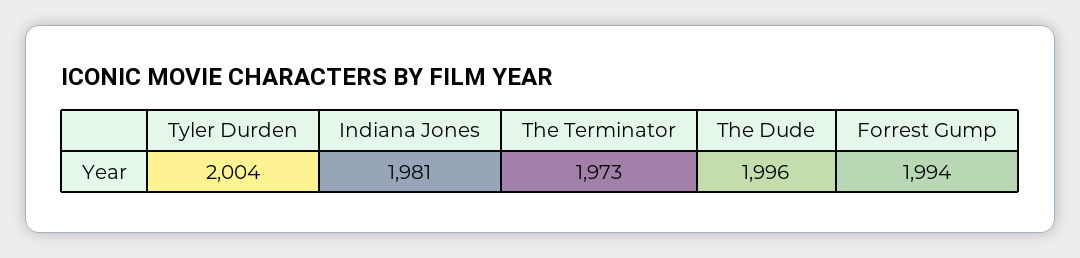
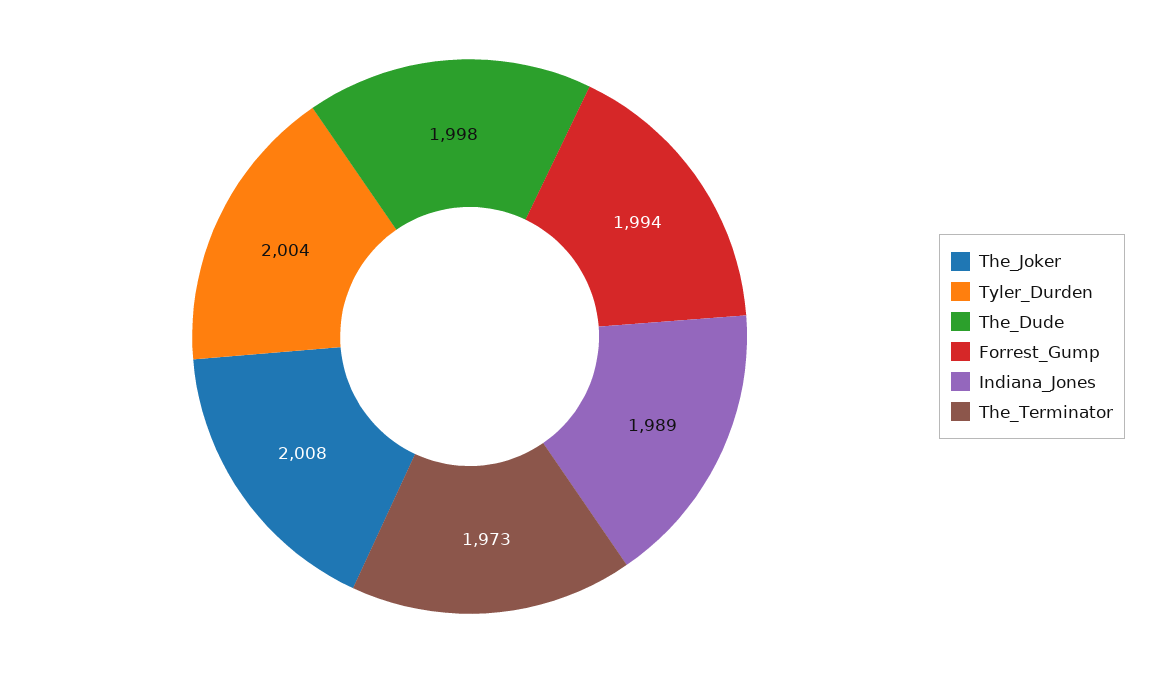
  {
    "Tyler Durden": 2004,
-   "Indiana Jones": 1981,
+   "Indiana Jones": 1989,
    "The Terminator": 1973,
-   "The Dude": 1996,
+   "The Dude": 1998,
-   "Forrest Gump": 1994
+   "Forrest Gump": 1994,
+   "The_Joker": 2008
  }

